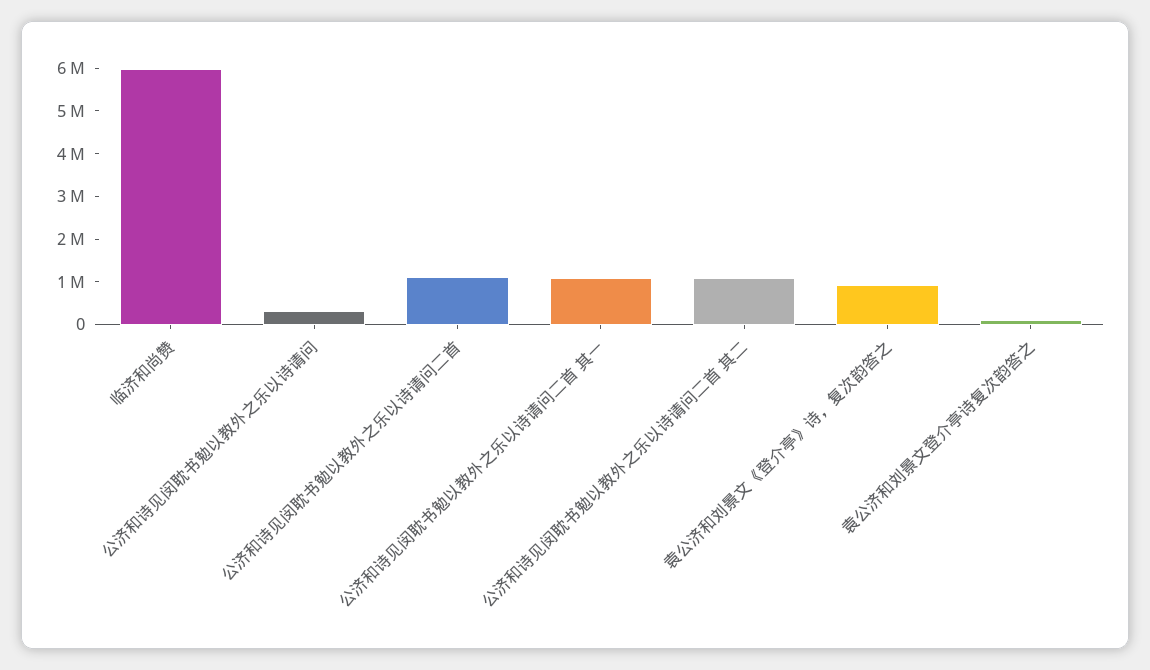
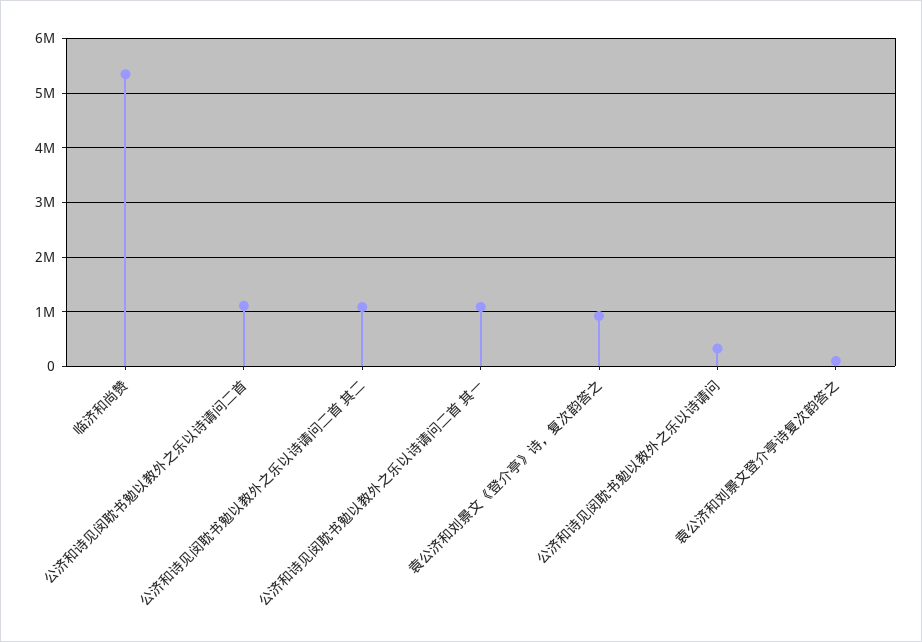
  {
-   "临济和尚赞": 6000000,
+   "临济和尚赞": 5400000,
    "公济和诗见闵耽书勉以教外之乐以诗请问": 400000,
    "公济和诗见闵耽书勉以教外之乐以诗请问二首": 1200000,
    "公济和诗见闵耽书勉以教外之乐以诗请问二首 其一": 1000000,
    "公济和诗见闵耽书勉以教外之乐以诗请问二首 其二": 1000000,
    "袁公济和刘景文《登介亭》诗，复次韵答之": 1000000,
    "袁公济和刘景文登介亭诗复次韵答之": 200000
  }

